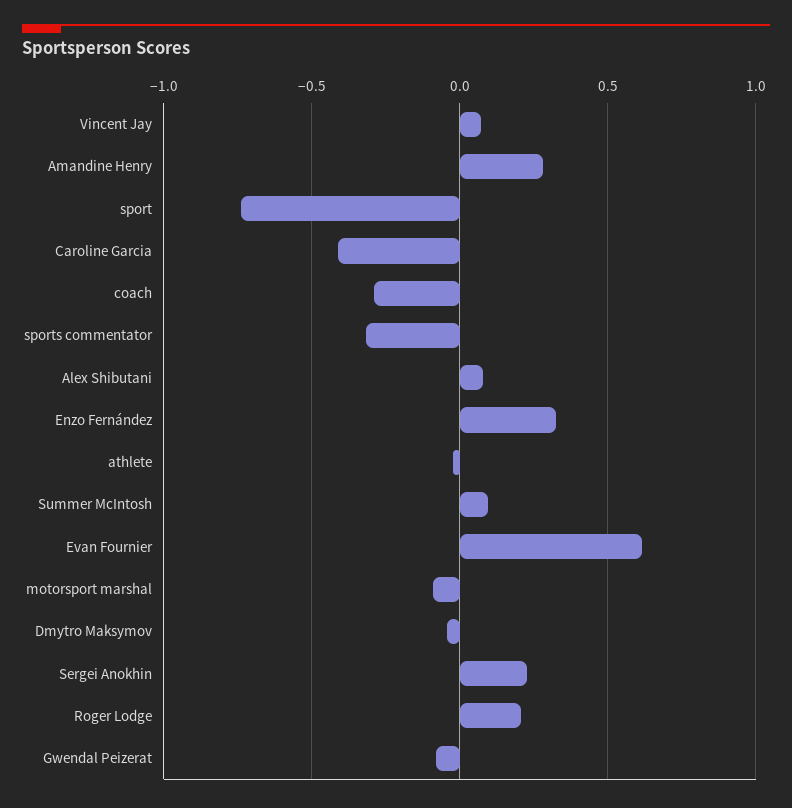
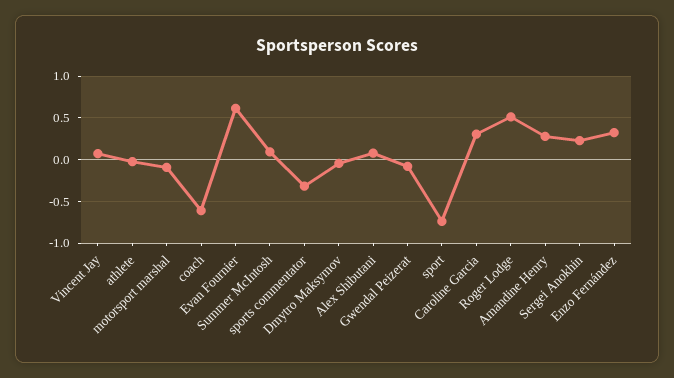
  {
    "Vincent Jay": 0.05,
    "Amandine Henry": 0.3,
    "sport": -0.75,
-   "Caroline Garcia": -0.4,
+   "Caroline Garcia": 0.3,
-   "coach": -0.3,
+   "coach": -0.6,
    "sports commentator": -0.3,
    "Alex Shibutani": 0.1,
    "Enzo Fernández": 0.3,
    "athlete": 0,
    "Summer McIntosh": 0.1,
    "Evan Fournier": 0.6,
    "motorsport marshal": -0.1,
    "Dmytro Maksymov": -0.05,
    "Sergei Anokhin": 0.25,
-   "Roger Lodge": 0.2,
+   "Roger Lodge": 0.5,
    "Gwendal Peizerat": -0.1
  }

